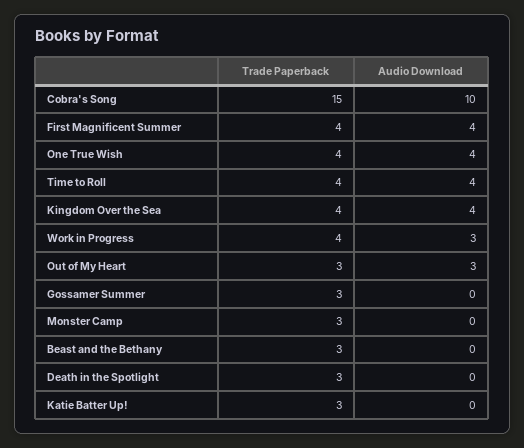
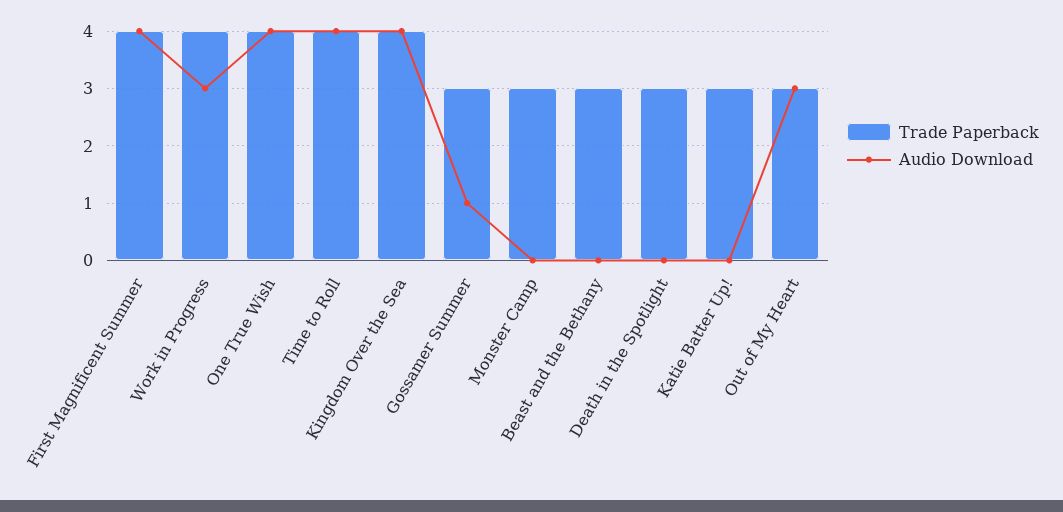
  {
    "Trade Paperback": {
-     "Cobra's Song": 15,
      "First Magnificent Summer": 4,
      "One True Wish": 4,
      "Time to Roll": 4,
      "Kingdom Over the Sea": 4,
      "Work in Progress": 4,
      "Out of My Heart": 3,
      "Gossamer Summer": 3,
      "Monster Camp": 3,
      "Beast and the Bethany": 3,
      "Death in the Spotlight": 3,
      "Katie Batter Up!": 3
    },
    "Audio Download": {
-     "Cobra's Song": 10,
      "First Magnificent Summer": 4,
      "One True Wish": 4,
      "Time to Roll": 4,
      "Kingdom Over the Sea": 4,
      "Work in Progress": 3,
      "Out of My Heart": 3,
-     "Gossamer Summer": 0,
+     "Gossamer Summer": 1,
      "Monster Camp": 0,
      "Beast and the Bethany": 0,
      "Death in the Spotlight": 0,
      "Katie Batter Up!": 0
    }
  }

